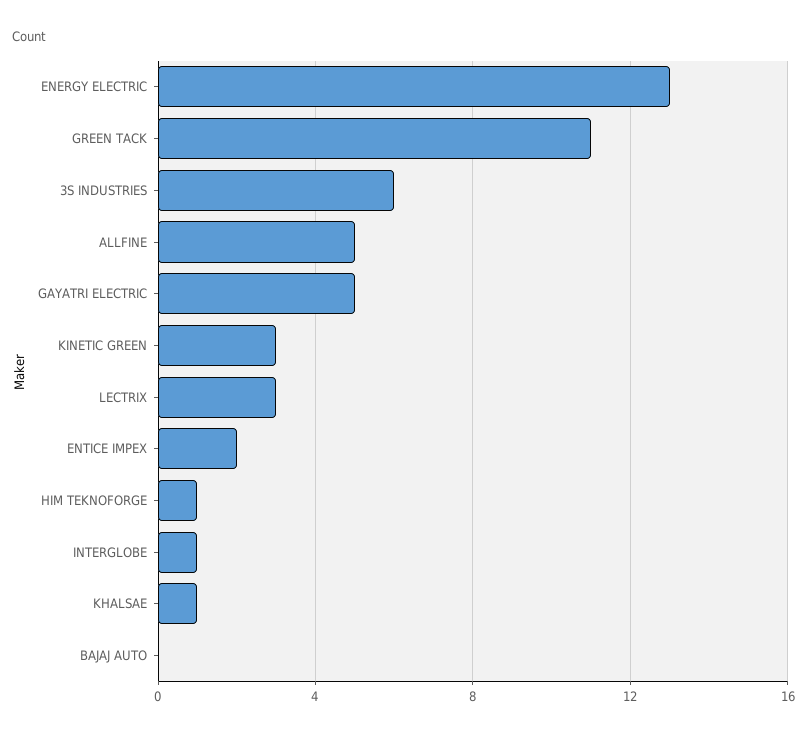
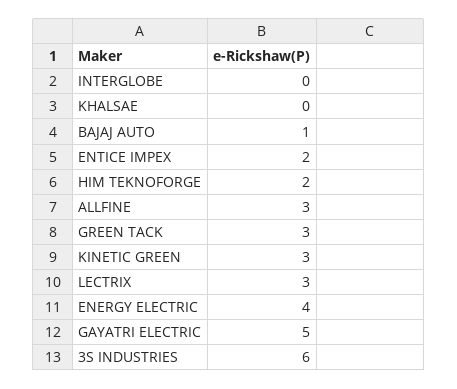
  {
-   "ENERGY ELECTRIC": 13,
+   "ENERGY ELECTRIC": 4,
-   "GREEN TACK": 11,
+   "GREEN TACK": 3,
    "3S INDUSTRIES": 6,
-   "ALLFINE": 5,
+   "ALLFINE": 3,
    "GAYATRI ELECTRIC": 5,
    "KINETIC GREEN": 3,
    "LECTRIX": 3,
    "ENTICE IMPEX": 2,
-   "HIM TEKNOFORGE": 1,
+   "HIM TEKNOFORGE": 2,
-   "INTERGLOBE": 1,
+   "INTERGLOBE": 0,
-   "KHALSAE": 1,
+   "KHALSAE": 0,
-   "BAJAJ AUTO": 0
+   "BAJAJ AUTO": 1
  }

